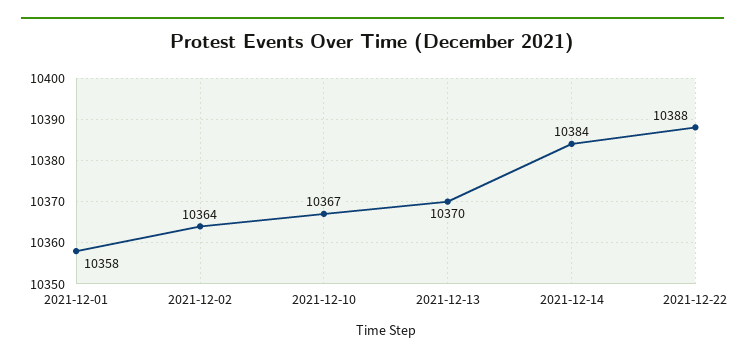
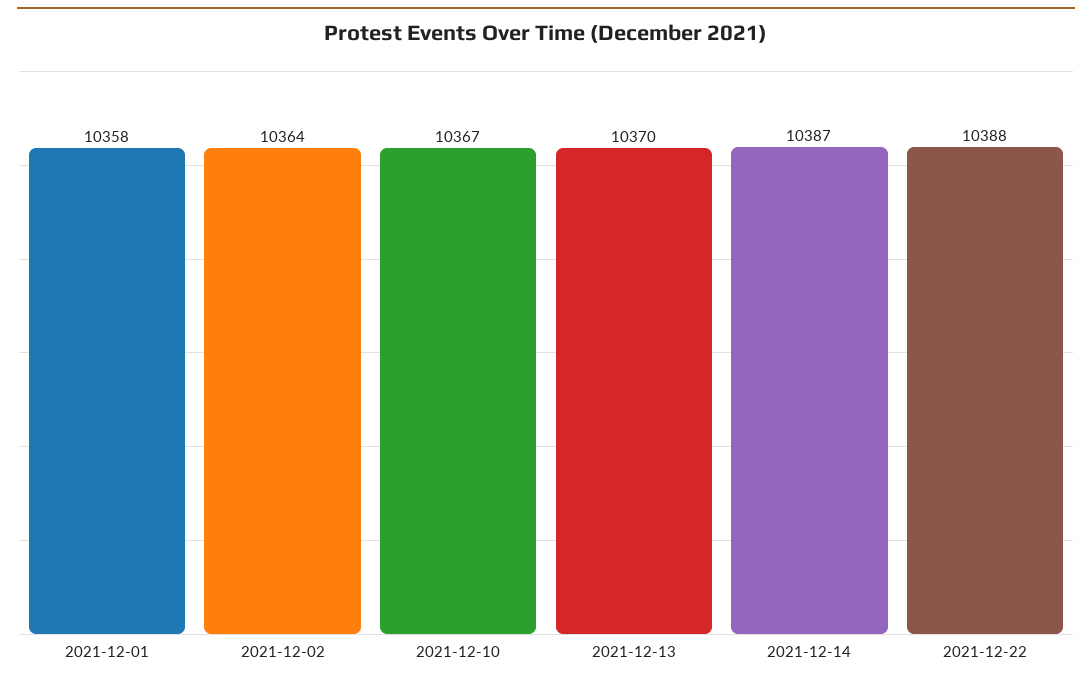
  {
    "2021-12-01": 10358,
    "2021-12-02": 10364,
    "2021-12-10": 10367,
    "2021-12-13": 10370,
-   "2021-12-14": 10384,
+   "2021-12-14": 10387,
    "2021-12-22": 10388
  }

